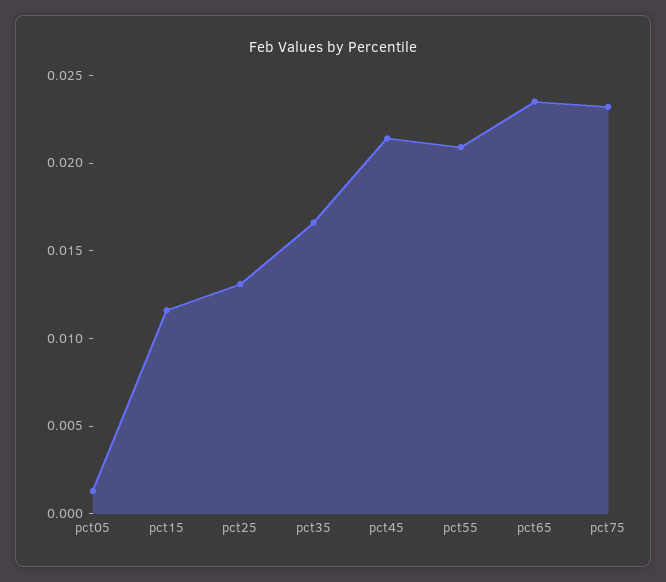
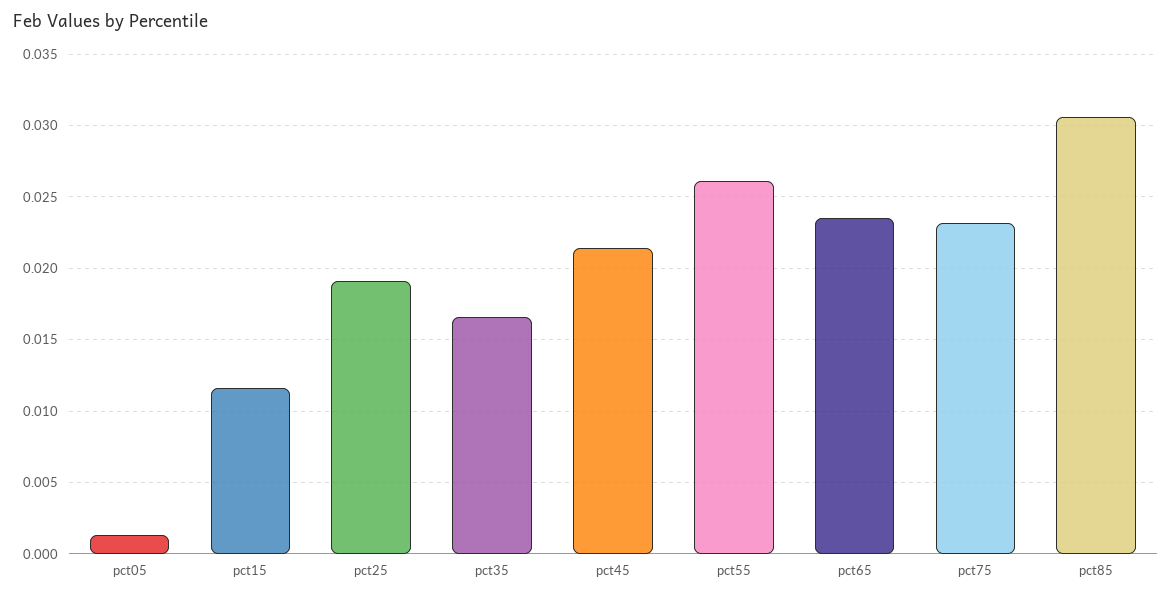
  {
    "pct05": 0.0015,
    "pct15": 0.0115,
-   "pct25": 0.013,
+   "pct25": 0.019,
    "pct35": 0.0165,
    "pct45": 0.0215,
-   "pct55": 0.021,
+   "pct55": 0.026,
    "pct65": 0.0235,
-   "pct75": 0.023
+   "pct75": 0.023,
+   "pct85": 0.0305
  }

